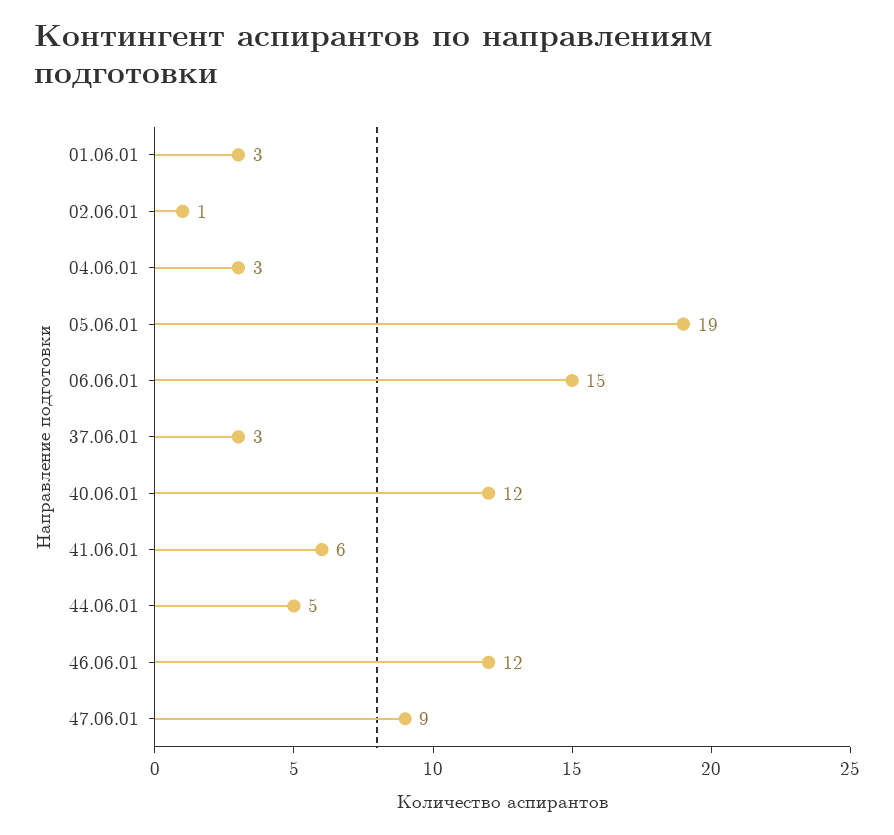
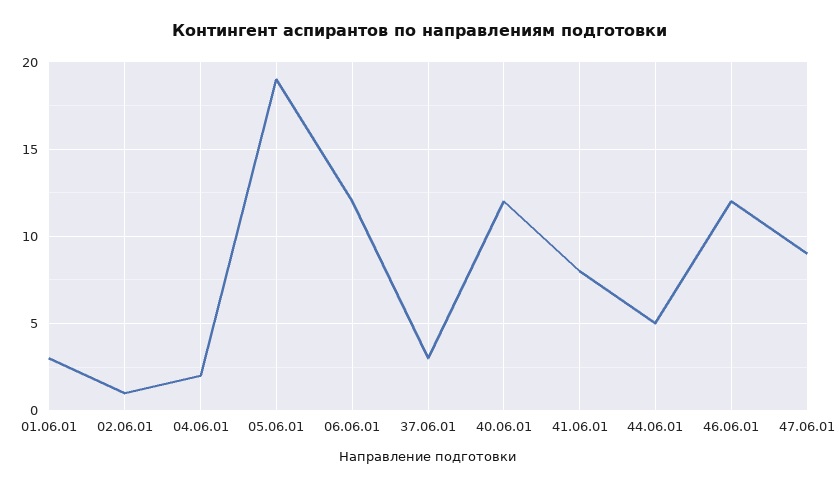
  {
    "01.06.01": 3,
    "02.06.01": 1,
-   "04.06.01": 3,
+   "04.06.01": 2,
    "05.06.01": 19,
-   "06.06.01": 15,
+   "06.06.01": 12,
    "37.06.01": 3,
    "40.06.01": 12,
-   "41.06.01": 6,
+   "41.06.01": 8,
    "44.06.01": 5,
    "46.06.01": 12,
    "47.06.01": 9
  }

